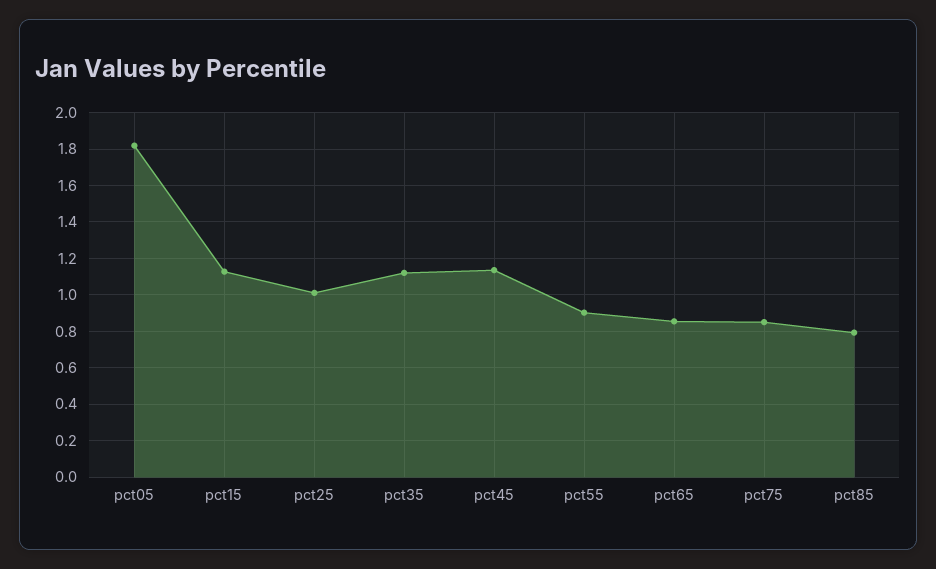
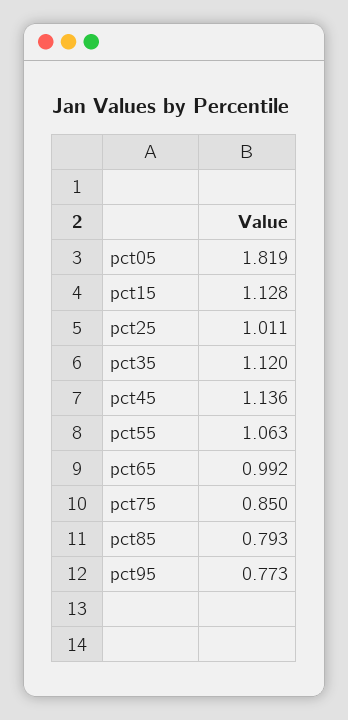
  {
    "pct05": 1.819,
    "pct15": 1.128,
    "pct25": 1.011,
    "pct35": 1.12,
    "pct45": 1.136,
-   "pct55": 0.9,
+   "pct55": 1.063,
-   "pct65": 0.85,
+   "pct65": 0.992,
    "pct75": 0.85,
-   "pct85": 0.793
+   "pct85": 0.793,
+   "pct95": 0.773
  }

